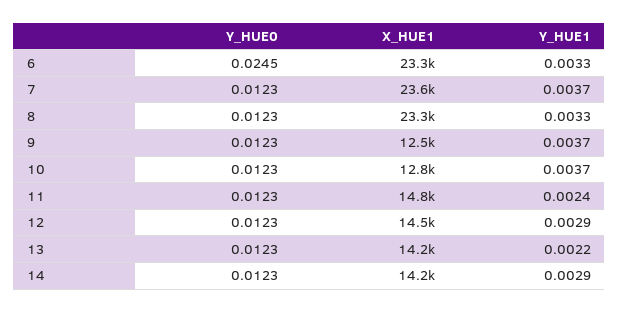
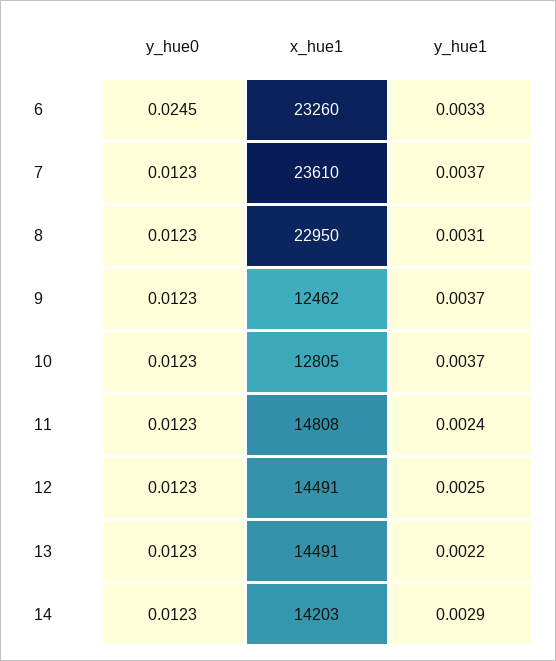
  {
    "Y_HUE0": {
      "6": 0.0245,
      "7": 0.0123,
      "8": 0.0123,
      "9": 0.0123,
      "10": 0.0123,
      "11": 0.0123,
      "12": 0.0123,
      "13": 0.0123,
      "14": 0.0123
    },
    "X_HUE1": {
      "6": 23260,
      "7": 23610,
-     "8": 23300,
+     "8": 22950,
      "9": 12462,
      "10": 12805,
      "11": 14808,
      "12": 14491,
-     "13": 14200,
+     "13": 14491,
      "14": 14203
    },
    "Y_HUE1": {
      "6": 0.0033,
      "7": 0.0037,
-     "8": 0.0033,
+     "8": 0.0031,
      "9": 0.0037,
      "10": 0.0037,
      "11": 0.0024,
-     "12": 0.0029,
+     "12": 0.0025,
      "13": 0.0022,
      "14": 0.0029
    }
  }

